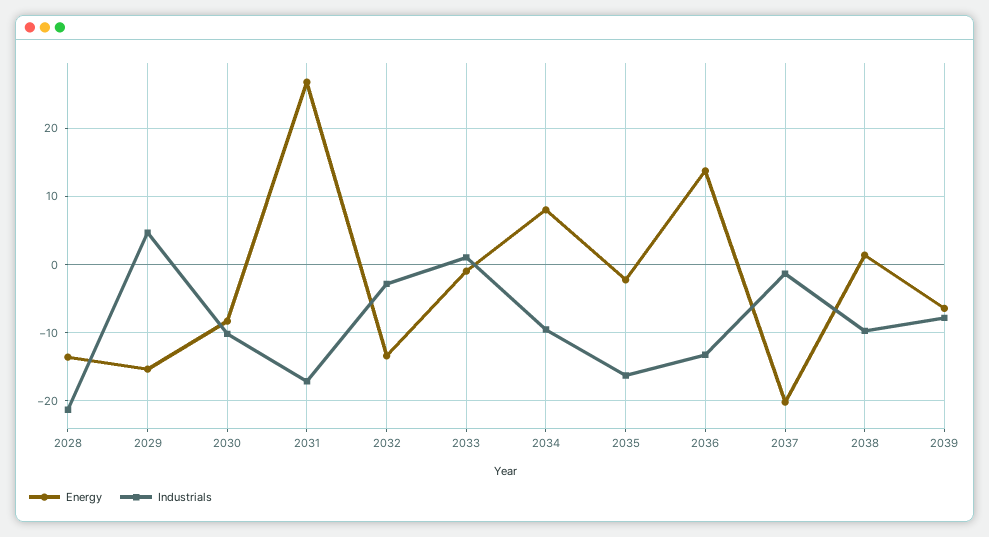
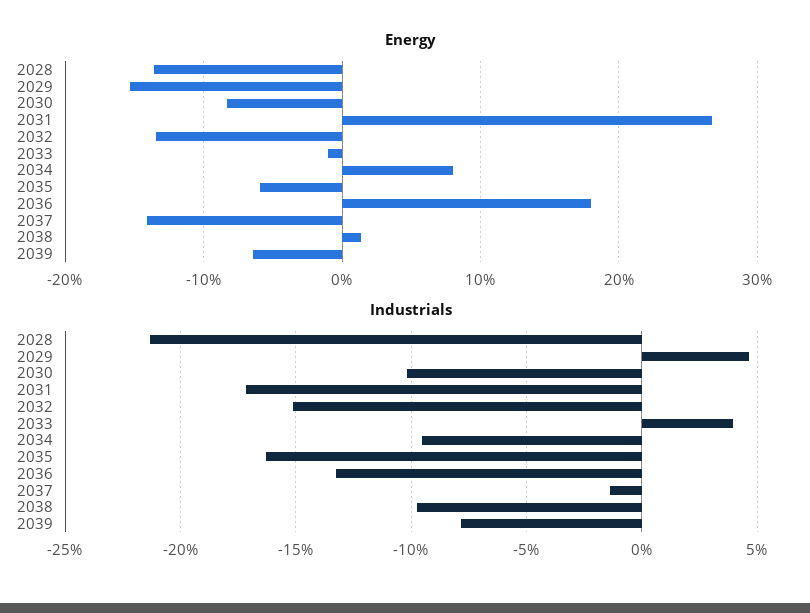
  {
    "Energy": {
      "2028": -14,
      "2029": -15,
      "2030": -8,
      "2031": 27,
      "2032": -13,
      "2033": -1,
      "2034": 8,
-     "2035": -2,
+     "2035": -6,
-     "2036": 14,
+     "2036": 18,
-     "2037": -20,
+     "2037": -14,
      "2038": 1,
      "2039": -6
    },
    "Industrials": {
      "2028": -21.5,
      "2029": 4.5,
      "2030": -10,
      "2031": -17,
-     "2032": -3,
+     "2032": -15,
-     "2033": 1,
+     "2033": 4,
      "2034": -9.5,
      "2035": -16.5,
      "2036": -13.5,
      "2037": -1.5,
      "2038": -10,
      "2039": -8
    }
  }

